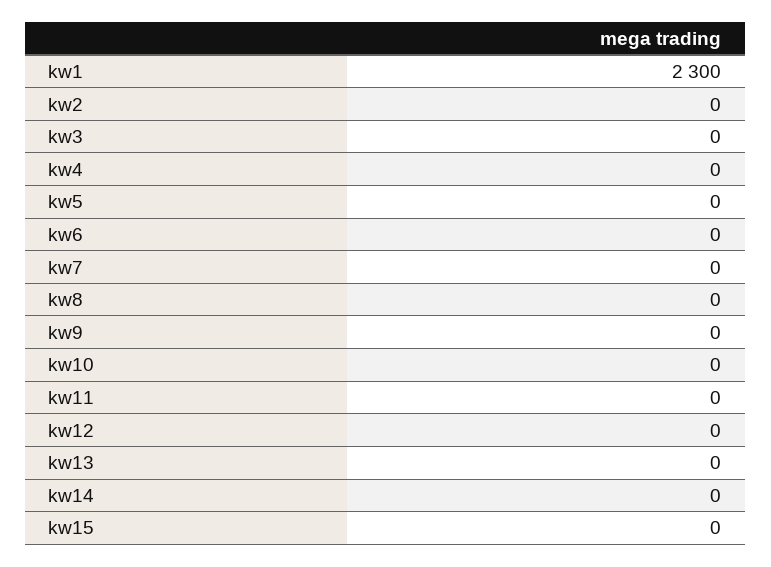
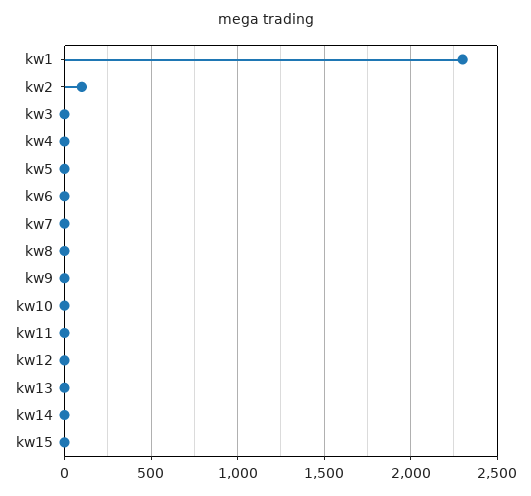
  {
    "kw1": 2300,
-   "kw2": 0,
+   "kw2": 100,
    "kw3": 0,
    "kw4": 0,
    "kw5": 0,
    "kw6": 0,
    "kw7": 0,
    "kw8": 0,
    "kw9": 0,
    "kw10": 0,
    "kw11": 0,
    "kw12": 0,
    "kw13": 0,
    "kw14": 0,
    "kw15": 0
  }

